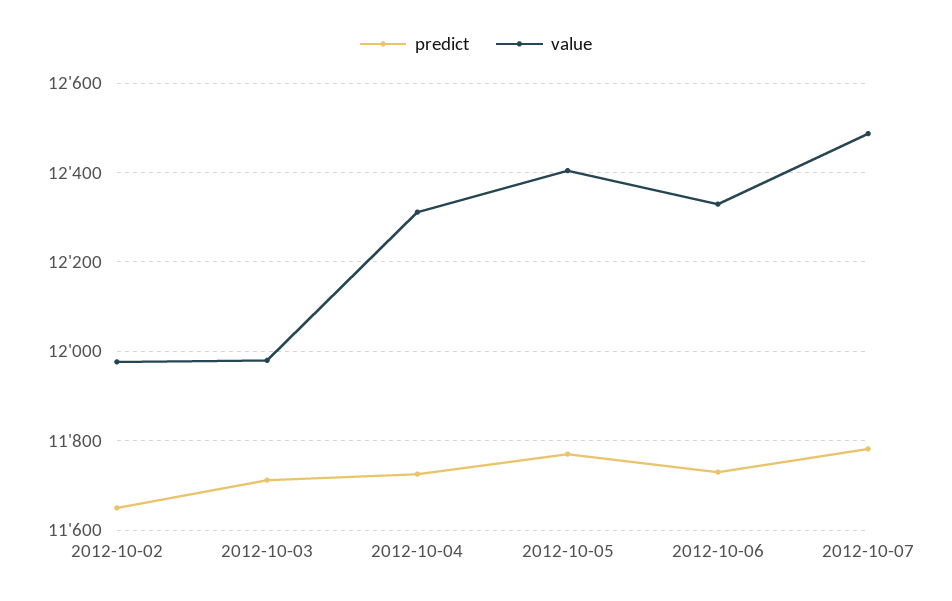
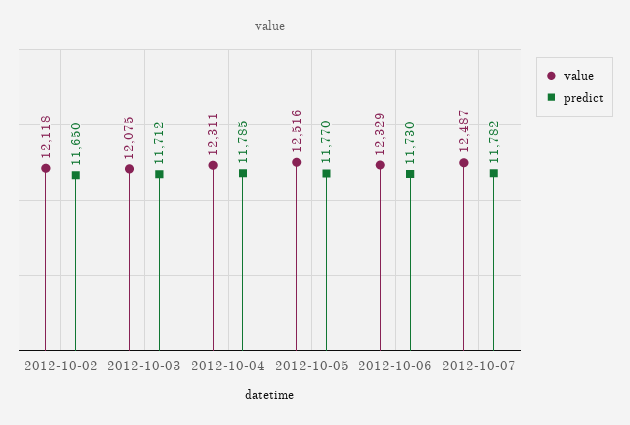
  {
    "predict": {
      "2012-10-02": 11650,
      "2012-10-03": 11712,
-     "2012-10-04": 11720,
+     "2012-10-04": 11785,
      "2012-10-05": 11770,
      "2012-10-06": 11730,
      "2012-10-07": 11782
    },
    "value": {
-     "2012-10-02": 11980,
+     "2012-10-02": 12118,
-     "2012-10-03": 11980,
+     "2012-10-03": 12075,
      "2012-10-04": 12311,
-     "2012-10-05": 12400,
+     "2012-10-05": 12516,
      "2012-10-06": 12329,
      "2012-10-07": 12487
    }
  }

